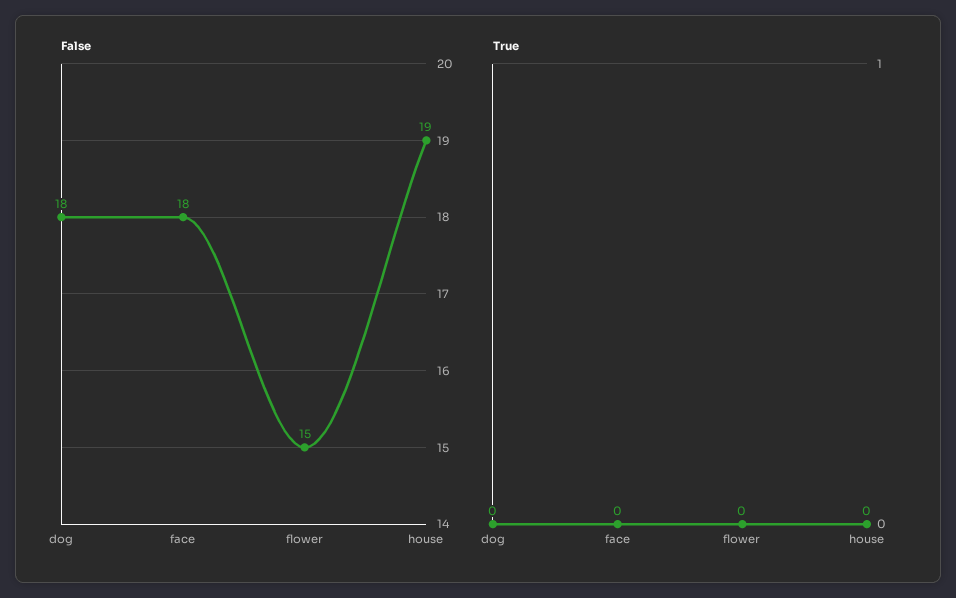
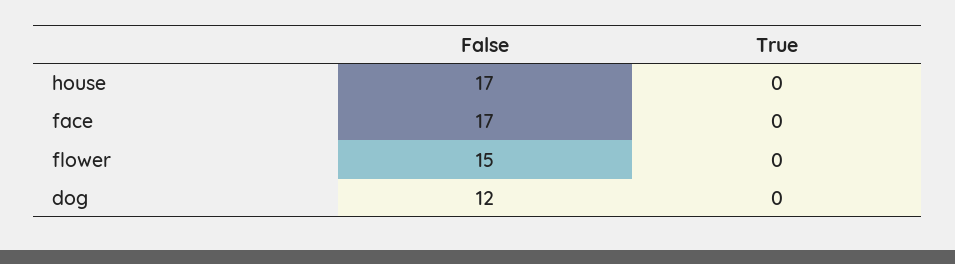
  {
    "False": {
-     "dog": 18,
+     "dog": 12,
-     "face": 18,
+     "face": 17,
      "flower": 15,
-     "house": 19
+     "house": 17
    },
    "True": {
      "dog": 0,
      "face": 0,
      "flower": 0,
      "house": 0
    }
  }

